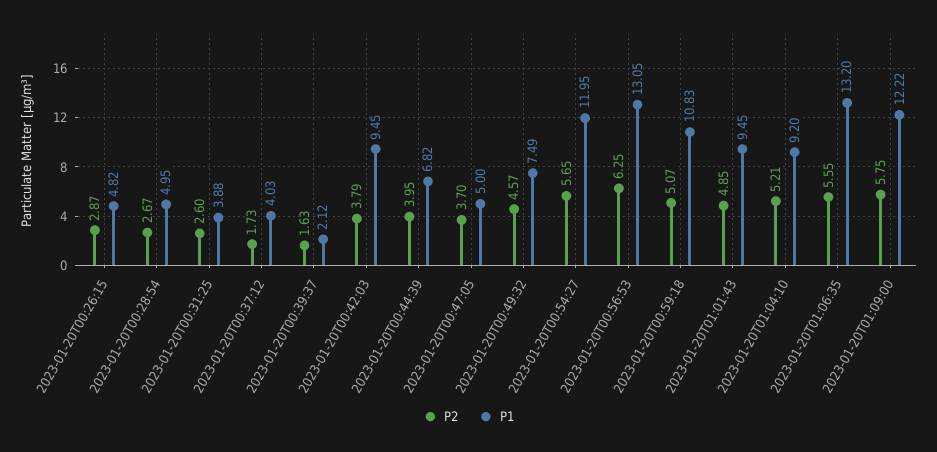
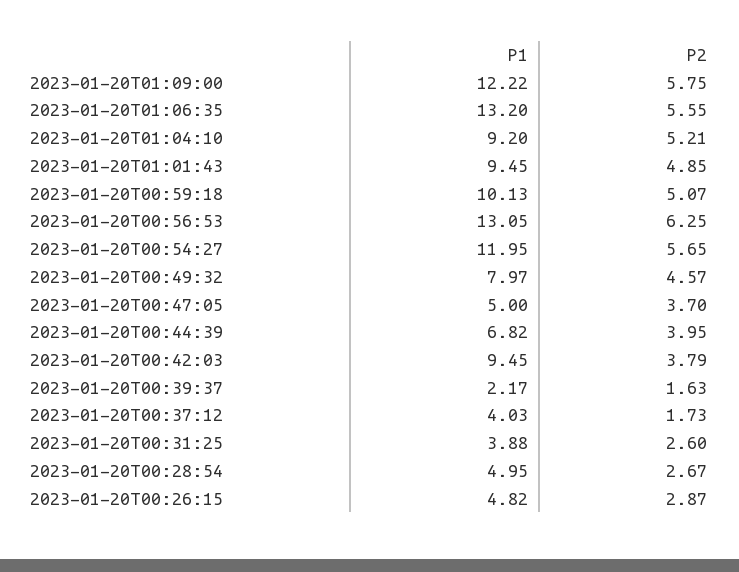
  {
    "P2": {
      "2023-01-20T00:26:15": 2.87,
      "2023-01-20T00:28:54": 2.67,
      "2023-01-20T00:31:25": 2.6,
      "2023-01-20T00:37:12": 1.73,
      "2023-01-20T00:39:37": 1.63,
      "2023-01-20T00:42:03": 3.79,
      "2023-01-20T00:44:39": 3.95,
      "2023-01-20T00:47:05": 3.7,
      "2023-01-20T00:49:32": 4.57,
      "2023-01-20T00:54:27": 5.65,
      "2023-01-20T00:56:53": 6.25,
      "2023-01-20T00:59:18": 5.07,
      "2023-01-20T01:01:43": 4.85,
      "2023-01-20T01:04:10": 5.21,
      "2023-01-20T01:06:35": 5.55,
      "2023-01-20T01:09:00": 5.75
    },
    "P1": {
      "2023-01-20T00:26:15": 4.82,
      "2023-01-20T00:28:54": 4.95,
      "2023-01-20T00:31:25": 3.88,
      "2023-01-20T00:37:12": 4.03,
-     "2023-01-20T00:39:37": 2.12,
+     "2023-01-20T00:39:37": 2.17,
      "2023-01-20T00:42:03": 9.45,
      "2023-01-20T00:44:39": 6.82,
      "2023-01-20T00:47:05": 5,
-     "2023-01-20T00:49:32": 7.49,
+     "2023-01-20T00:49:32": 7.97,
      "2023-01-20T00:54:27": 11.95,
      "2023-01-20T00:56:53": 13.05,
-     "2023-01-20T00:59:18": 10.83,
+     "2023-01-20T00:59:18": 10.13,
      "2023-01-20T01:01:43": 9.45,
      "2023-01-20T01:04:10": 9.2,
      "2023-01-20T01:06:35": 13.2,
      "2023-01-20T01:09:00": 12.22
    }
  }

